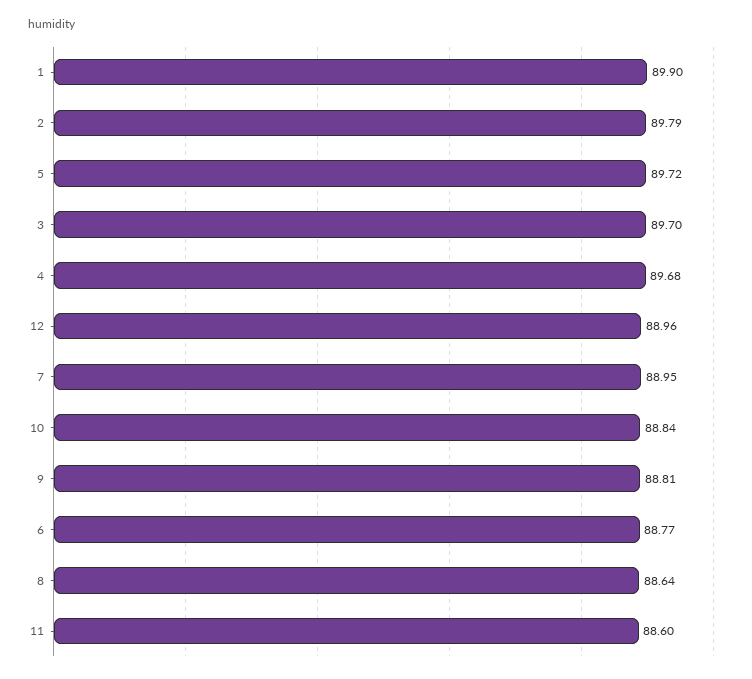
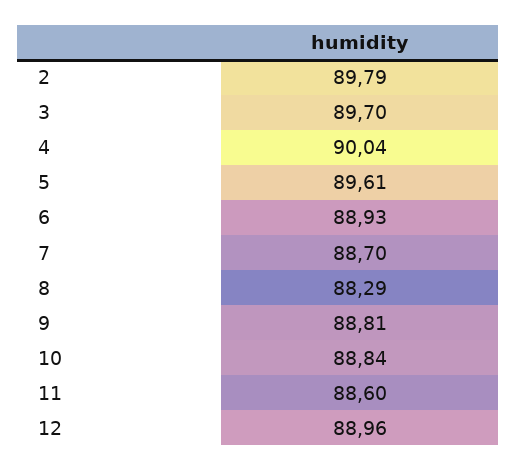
  {
-   "1": 89.9,
    "2": 89.79,
-   "5": 89.72,
+   "5": 89.61,
    "3": 89.7,
-   "4": 89.68,
+   "4": 90.04,
    "12": 88.96,
-   "7": 88.95,
+   "7": 88.7,
    "10": 88.84,
    "9": 88.81,
-   "6": 88.77,
+   "6": 88.93,
-   "8": 88.64,
+   "8": 88.29,
    "11": 88.6
  }

